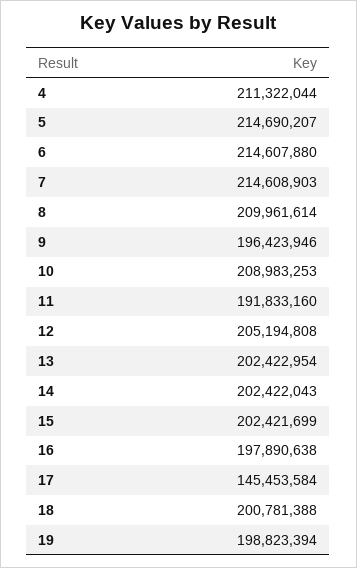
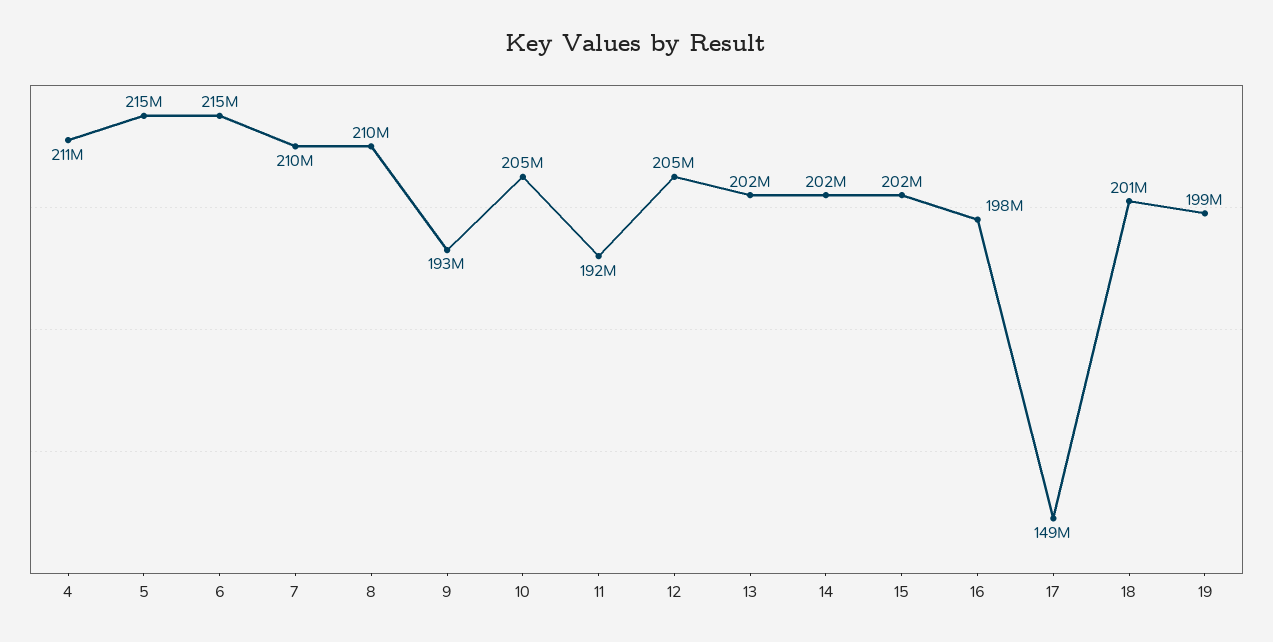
  {
    "4": 211322044,
    "5": 214690207,
    "6": 214607880,
-   "7": 214608903,
+   "7": 210000000,
    "8": 209961614,
-   "9": 196423946,
+   "9": 193000000,
-   "10": 208983253,
+   "10": 205000000,
    "11": 191833160,
    "12": 205194808,
    "13": 202422954,
    "14": 202422043,
    "15": 202421699,
    "16": 197890638,
-   "17": 145453584,
+   "17": 149000000,
    "18": 200781388,
    "19": 198823394
  }

